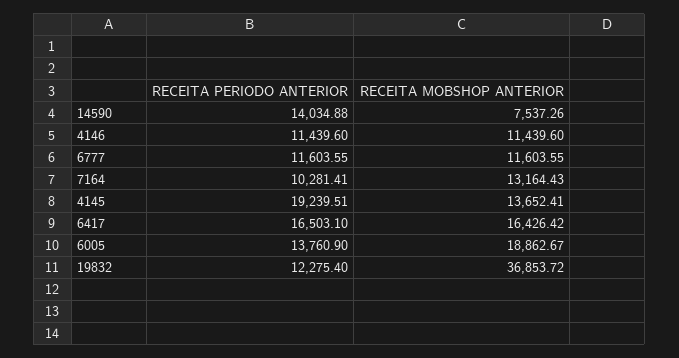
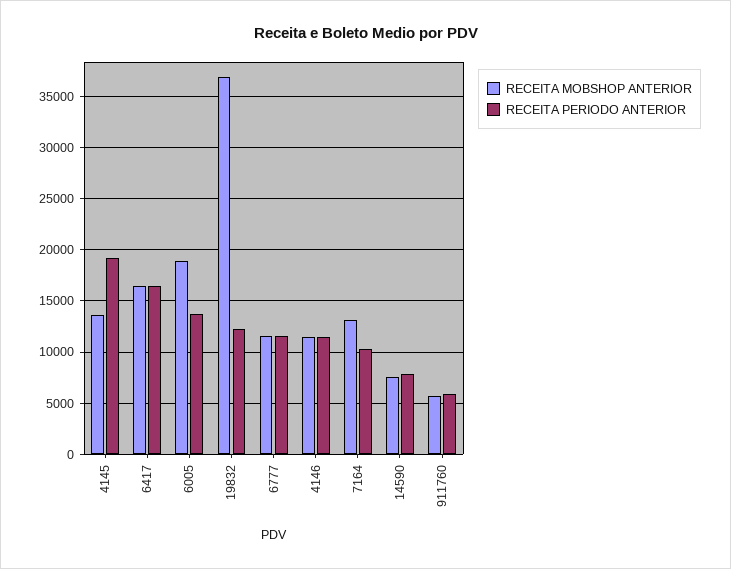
  {
    "RECEITA PERIODO ANTERIOR": {
-     "14590": 14034.88,
+     "14590": 8000,
      "4146": 11439.6,
      "6777": 11603.55,
      "7164": 10281.41,
      "4145": 19239.51,
      "6417": 16503.1,
      "6005": 13760.9,
-     "19832": 12275.4
+     "19832": 12275.4,
+     "911760": 6000
    },
    "RECEITA MOBSHOP ANTERIOR": {
      "14590": 7537.26,
      "4146": 11439.6,
      "6777": 11603.55,
      "7164": 13164.43,
      "4145": 13652.41,
      "6417": 16426.42,
      "6005": 18862.67,
-     "19832": 36853.72
+     "19832": 36853.72,
+     "911760": 6000
    }
  }

